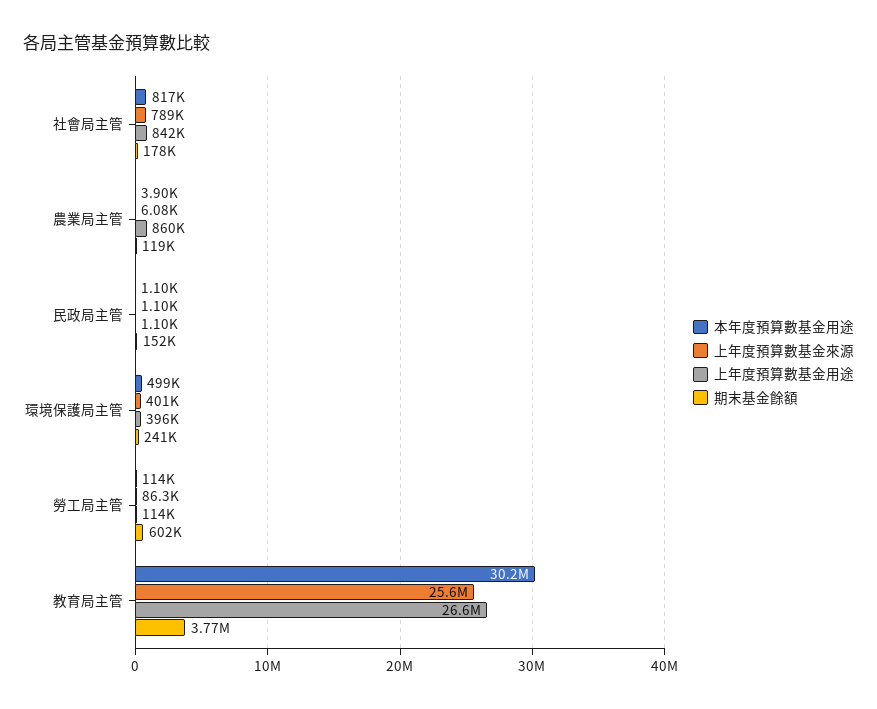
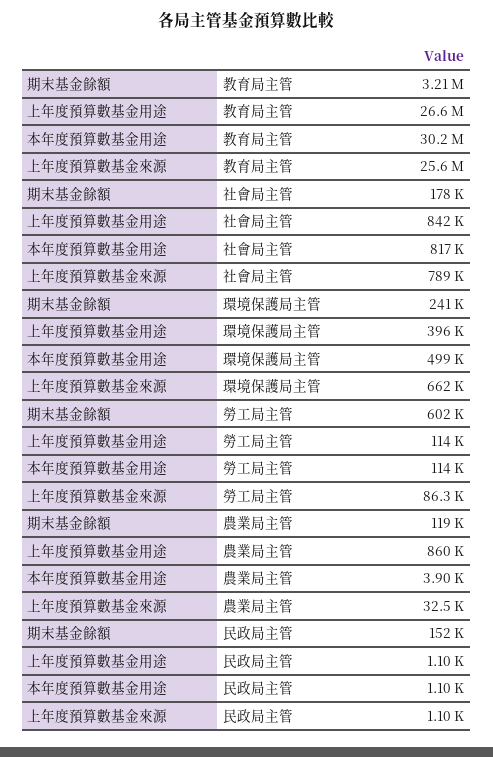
  {
    "本年度預算數基金用途": {
      "社會局主管": 817000,
      "農業局主管": 3900,
      "民政局主管": 1100,
      "環境保護局主管": 499000,
      "勞工局主管": 114000,
      "教育局主管": 30200000
    },
    "上年度預算數基金來源": {
      "社會局主管": 789000,
-     "農業局主管": 6080,
+     "農業局主管": 32500,
      "民政局主管": 1100,
-     "環境保護局主管": 401000,
+     "環境保護局主管": 662000,
      "勞工局主管": 86300,
      "教育局主管": 25600000
    },
    "上年度預算數基金用途": {
      "社會局主管": 842000,
      "農業局主管": 860000,
      "民政局主管": 1100,
      "環境保護局主管": 396000,
      "勞工局主管": 114000,
      "教育局主管": 26600000
    },
    "期末基金餘額": {
      "社會局主管": 178000,
      "農業局主管": 119000,
      "民政局主管": 152000,
      "環境保護局主管": 241000,
      "勞工局主管": 602000,
-     "教育局主管": 3770000
+     "教育局主管": 3210000
    }
  }

